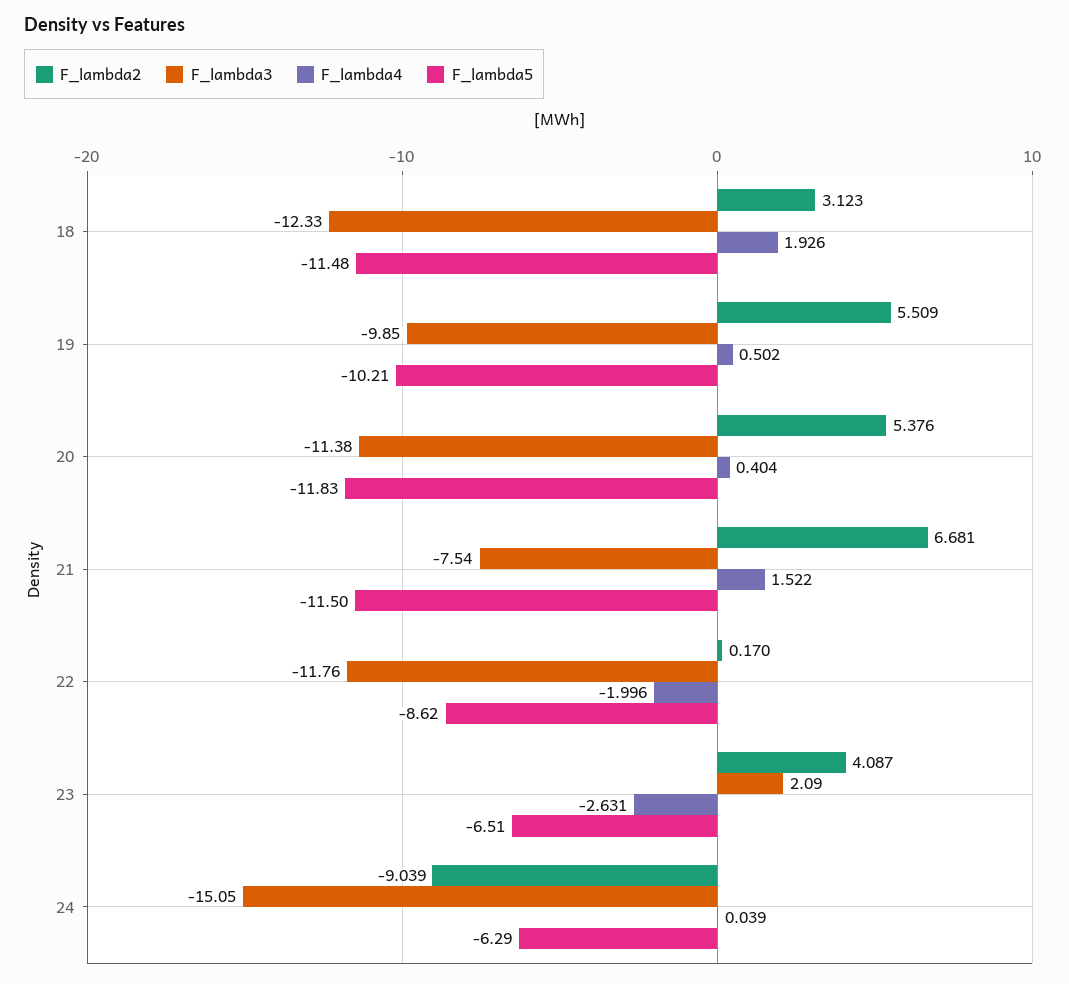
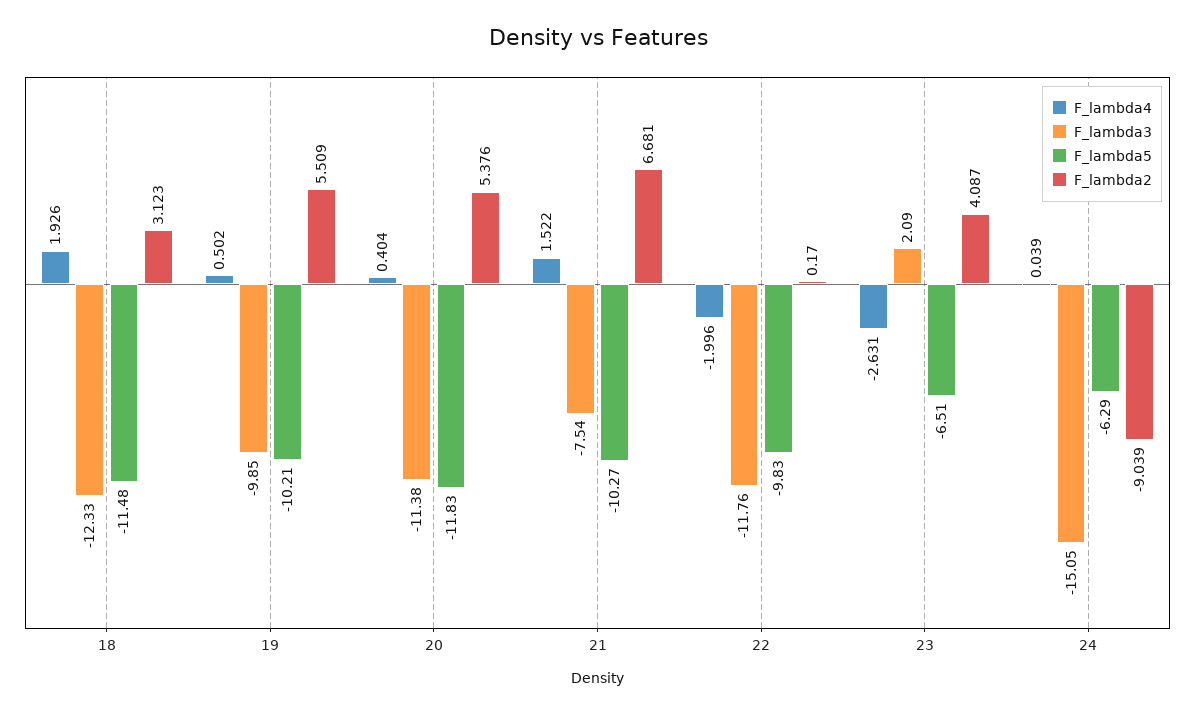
  {
    "F_lambda2": {
      "18": 3.123,
      "19": 5.509,
      "20": 5.376,
      "21": 6.681,
      "22": 0.17,
      "23": 4.087,
      "24": -9.039
    },
    "F_lambda3": {
      "18": -12.33,
      "19": -9.85,
      "20": -11.38,
      "21": -7.54,
      "22": -11.76,
      "23": 2.09,
      "24": -15.05
    },
    "F_lambda4": {
      "18": 1.926,
      "19": 0.502,
      "20": 0.404,
      "21": 1.522,
      "22": -1.996,
      "23": -2.631,
      "24": 0.039
    },
    "F_lambda5": {
      "18": -11.48,
      "19": -10.21,
      "20": -11.83,
-     "21": -11.5,
+     "21": -10.27,
-     "22": -8.62,
+     "22": -9.83,
      "23": -6.51,
      "24": -6.29
    }
  }

